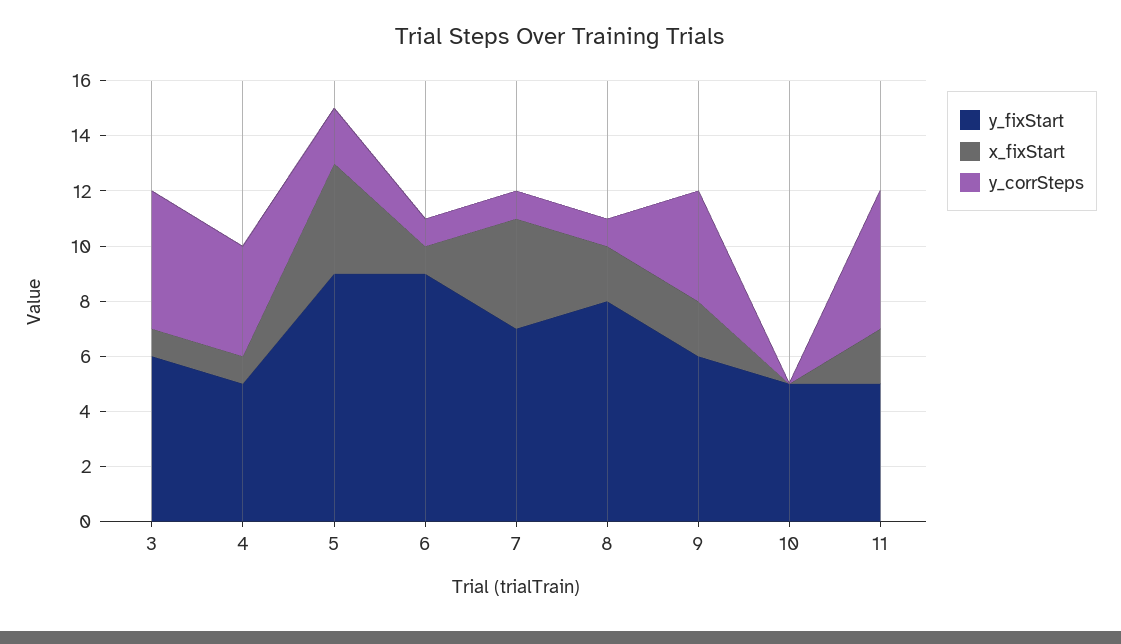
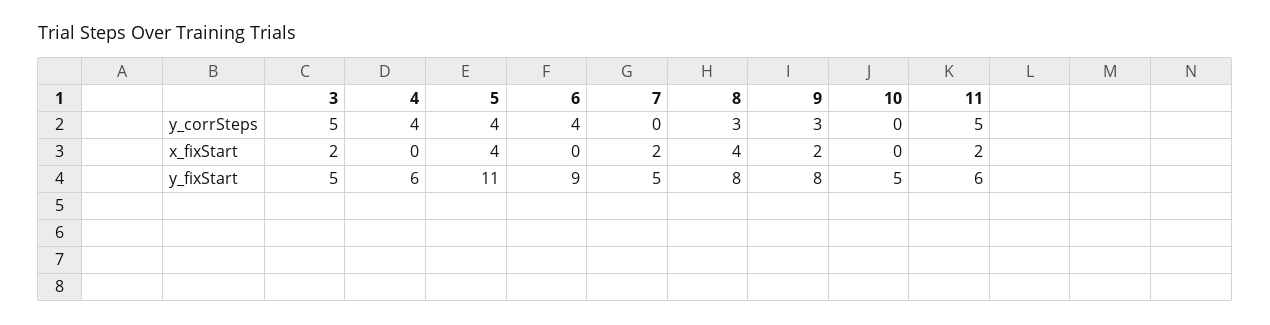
  {
    "y_fixStart": {
-     "3": 6,
+     "3": 5,
-     "4": 5,
+     "4": 6,
-     "5": 9,
+     "5": 11,
      "6": 9,
-     "7": 7,
+     "7": 5,
      "8": 8,
-     "9": 6,
+     "9": 8,
      "10": 5,
-     "11": 5
+     "11": 6
    },
    "x_fixStart": {
-     "3": 1,
+     "3": 2,
-     "4": 1,
+     "4": 0,
      "5": 4,
-     "6": 1,
+     "6": 0,
-     "7": 4,
+     "7": 2,
-     "8": 2,
+     "8": 4,
      "9": 2,
      "10": 0,
      "11": 2
    },
    "y_corrSteps": {
      "3": 5,
      "4": 4,
-     "5": 2,
+     "5": 4,
-     "6": 1,
+     "6": 4,
-     "7": 1,
+     "7": 0,
-     "8": 1,
+     "8": 3,
-     "9": 4,
+     "9": 3,
      "10": 0,
      "11": 5
    }
  }

